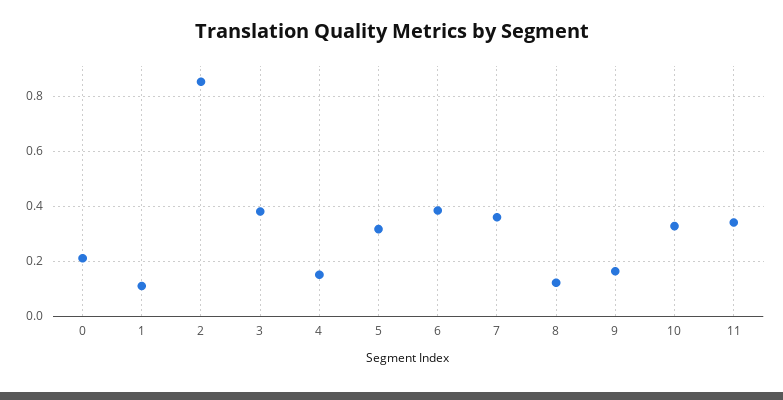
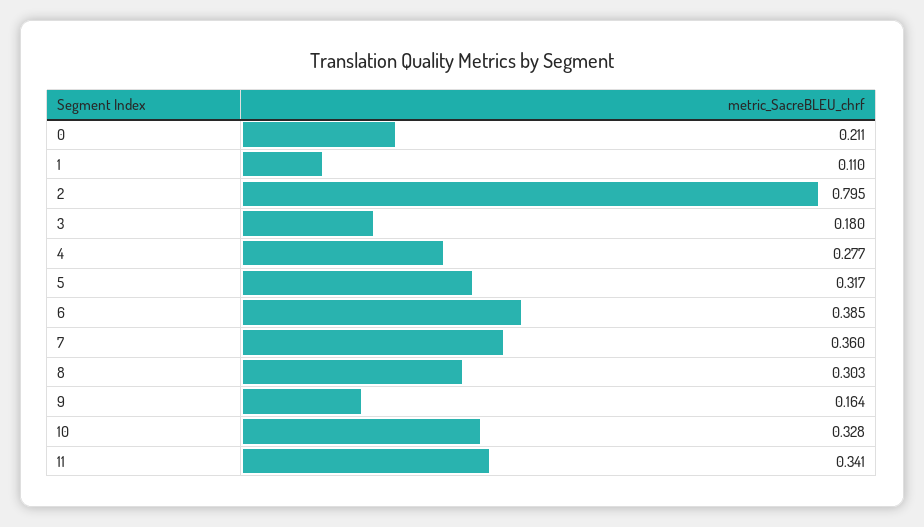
  {
    "0": 0.211,
    "1": 0.11,
-   "2": 0.85,
+   "2": 0.795,
-   "3": 0.375,
+   "3": 0.18,
-   "4": 0.15,
+   "4": 0.277,
    "5": 0.317,
    "6": 0.385,
    "7": 0.36,
-   "8": 0.125,
+   "8": 0.303,
    "9": 0.164,
    "10": 0.328,
    "11": 0.341
  }

